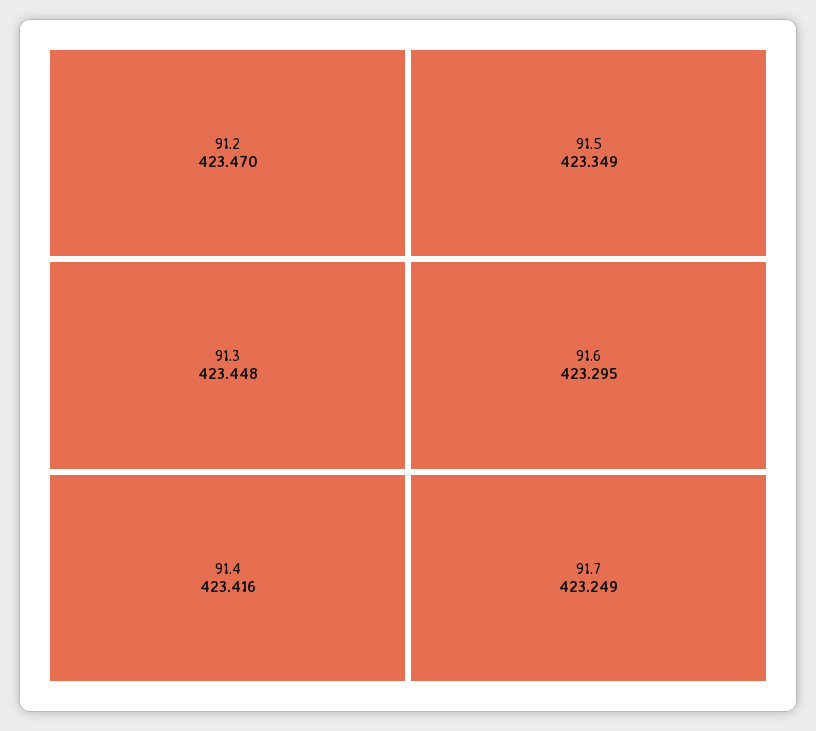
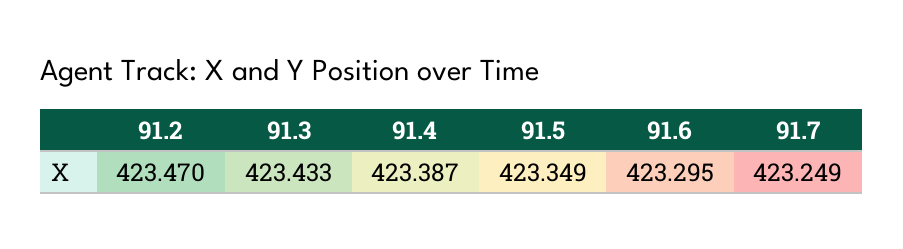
  {
    "91.2": 423.47,
-   "91.3": 423.448,
+   "91.3": 423.433,
-   "91.4": 423.416,
+   "91.4": 423.387,
    "91.5": 423.349,
    "91.6": 423.295,
    "91.7": 423.249
  }

